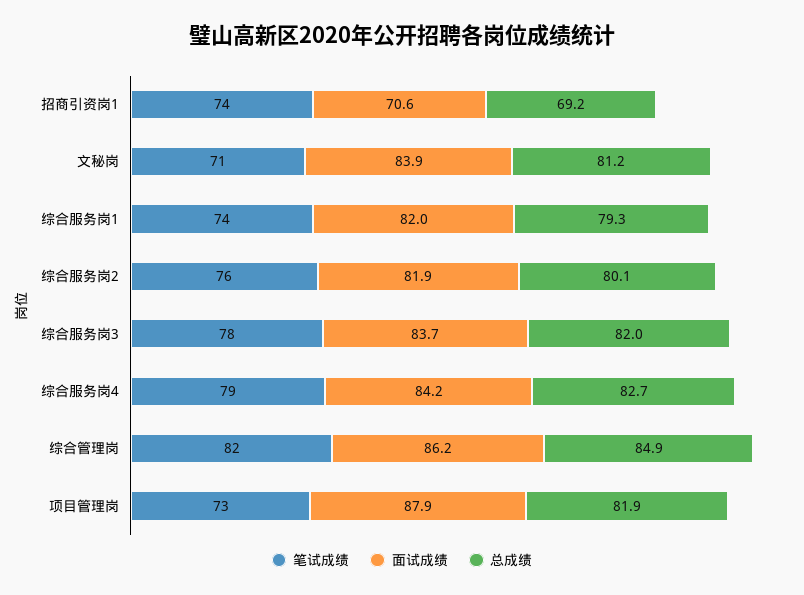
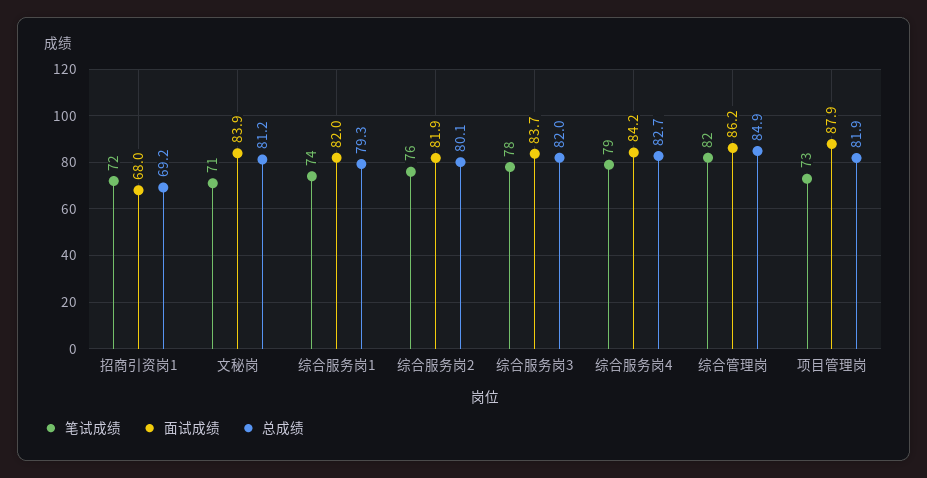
  {
    "笔试成绩": {
-     "招商引资岗1": 74,
+     "招商引资岗1": 72,
      "文秘岗": 71,
      "综合服务岗1": 74,
      "综合服务岗2": 76,
      "综合服务岗3": 78,
      "综合服务岗4": 79,
      "综合管理岗": 82,
      "项目管理岗": 73
    },
    "面试成绩": {
-     "招商引资岗1": 70.6,
+     "招商引资岗1": 68,
      "文秘岗": 83.9,
      "综合服务岗1": 82,
      "综合服务岗2": 81.9,
      "综合服务岗3": 83.7,
      "综合服务岗4": 84.2,
      "综合管理岗": 86.2,
      "项目管理岗": 87.9
    },
    "总成绩": {
      "招商引资岗1": 69.2,
      "文秘岗": 81.2,
      "综合服务岗1": 79.3,
      "综合服务岗2": 80.1,
      "综合服务岗3": 82,
      "综合服务岗4": 82.7,
      "综合管理岗": 84.9,
      "项目管理岗": 81.9
    }
  }

